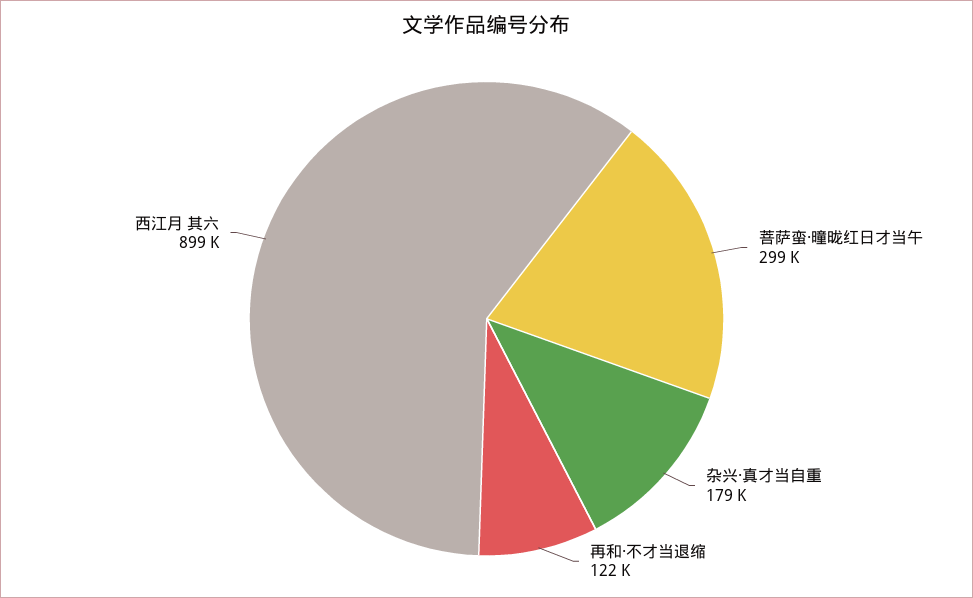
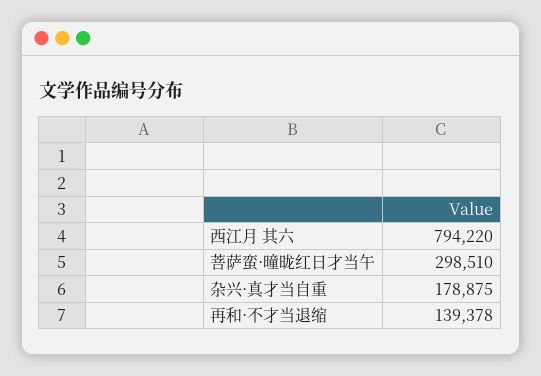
  {
    "菩萨蛮·曈昽红日才当午": 298510,
    "杂兴·真才当自重": 178875,
-   "再和·不才当退缩": 122000,
+   "再和·不才当退缩": 139378,
-   "西江月 其六": 899000
+   "西江月 其六": 794220
  }

